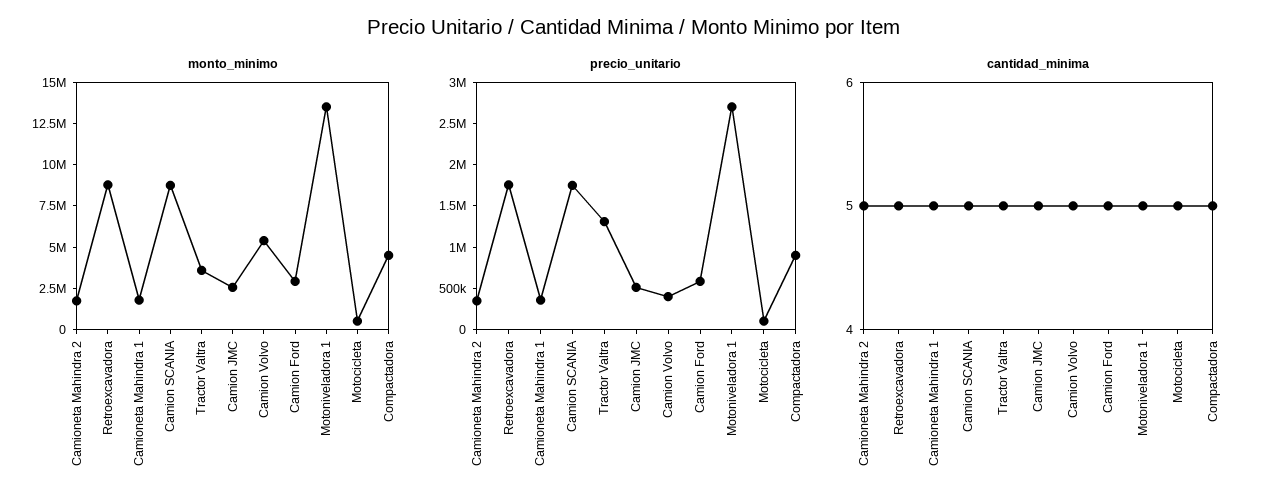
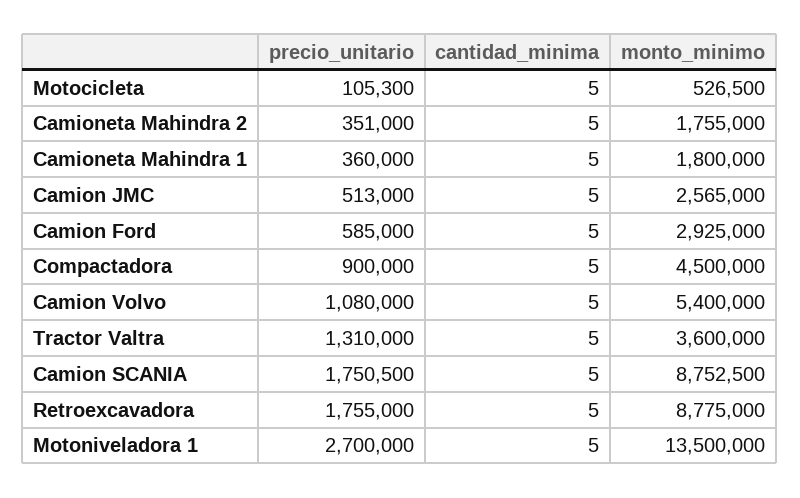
  {
    "monto_minimo": {
      "Camioneta Mahindra 2": 1755000,
      "Retroexcavadora": 8775000,
      "Camioneta Mahindra 1": 1800000,
      "Camion SCANIA": 8752500,
      "Tractor Valtra": 3600000,
      "Camion JMC": 2565000,
      "Camion Volvo": 5400000,
      "Camion Ford": 2925000,
      "Motoniveladora 1": 13500000,
      "Motocicleta": 526500,
      "Compactadora": 4500000
    },
    "precio_unitario": {
      "Camioneta Mahindra 2": 351000,
      "Retroexcavadora": 1755000,
      "Camioneta Mahindra 1": 360000,
      "Camion SCANIA": 1750500,
      "Tractor Valtra": 1310000,
      "Camion JMC": 513000,
-     "Camion Volvo": 400000,
+     "Camion Volvo": 1080000,
      "Camion Ford": 585000,
      "Motoniveladora 1": 2700000,
      "Motocicleta": 105300,
      "Compactadora": 900000
    },
    "cantidad_minima": {
      "Camioneta Mahindra 2": 5,
      "Retroexcavadora": 5,
      "Camioneta Mahindra 1": 5,
      "Camion SCANIA": 5,
      "Tractor Valtra": 5,
      "Camion JMC": 5,
      "Camion Volvo": 5,
      "Camion Ford": 5,
      "Motoniveladora 1": 5,
      "Motocicleta": 5,
      "Compactadora": 5
    }
  }

